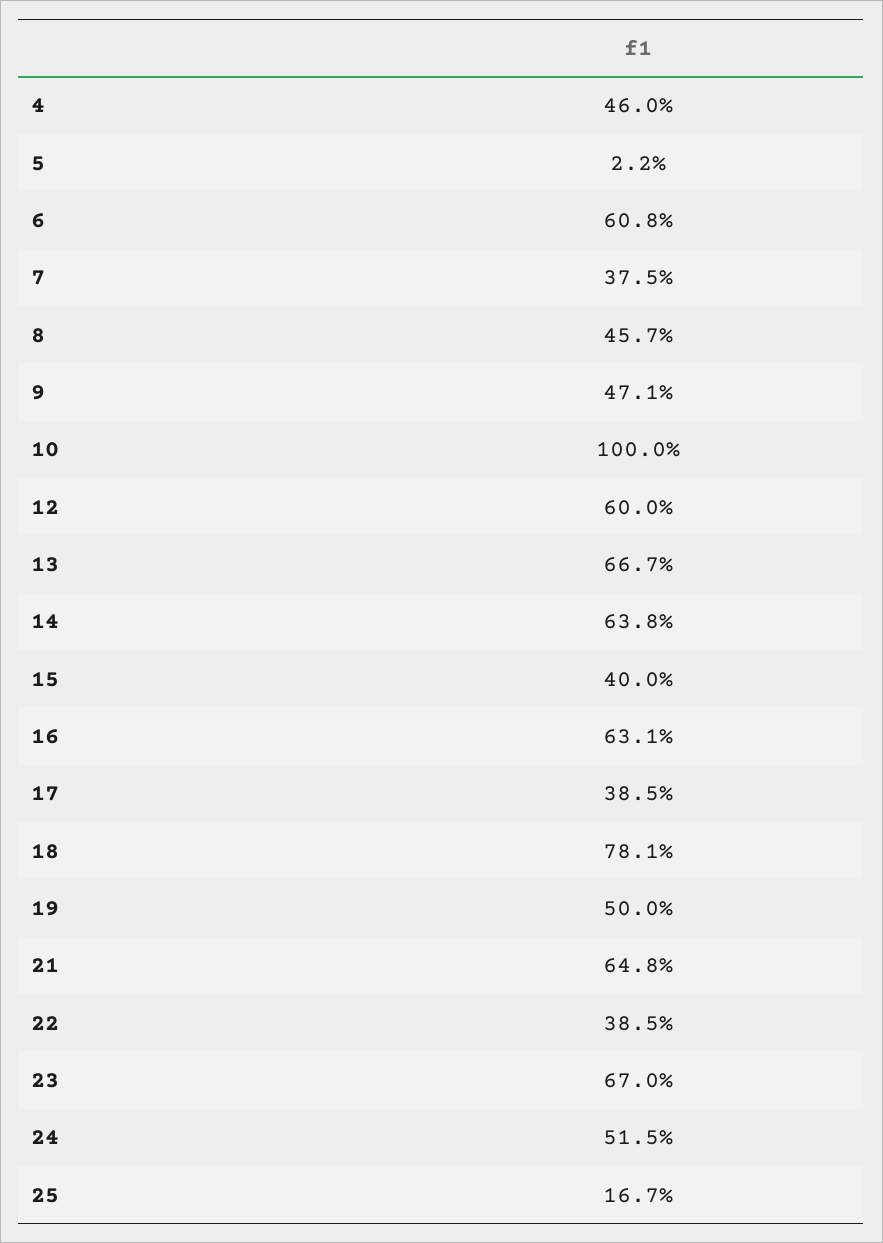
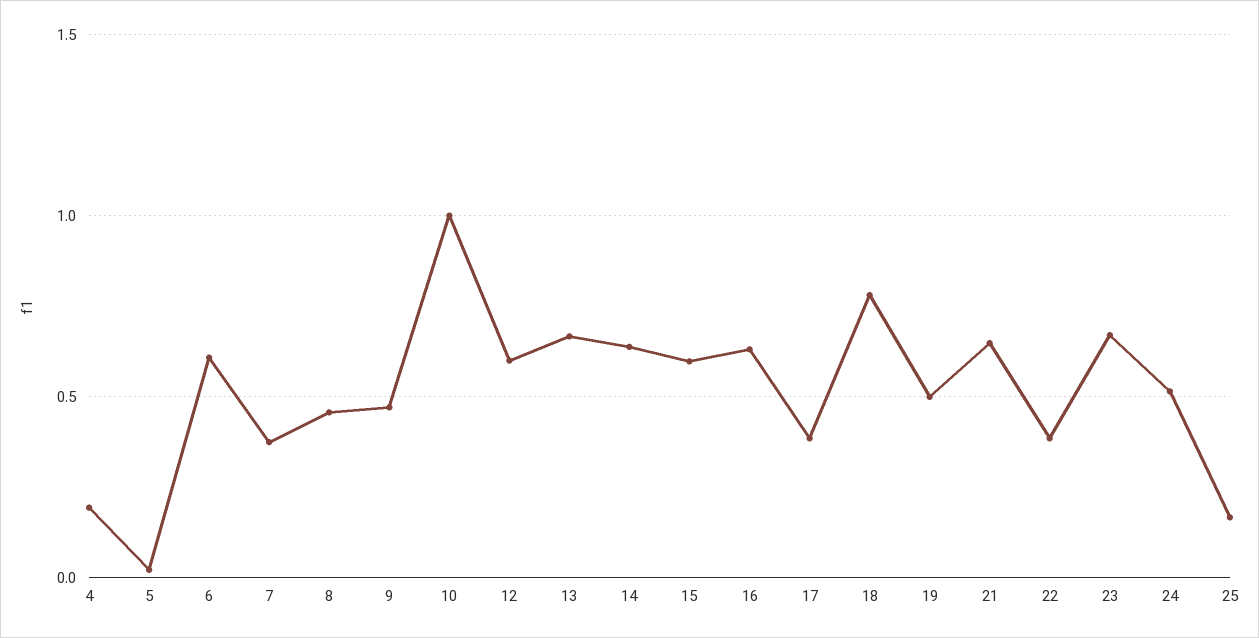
  {
-   "4": 0.46,
+   "4": 0.2,
    "5": 0.022,
    "6": 0.608,
    "7": 0.375,
    "8": 0.457,
    "9": 0.471,
    "10": 1,
    "12": 0.6,
    "13": 0.667,
    "14": 0.638,
-   "15": 0.4,
+   "15": 0.6,
    "16": 0.631,
    "17": 0.385,
    "18": 0.781,
    "19": 0.5,
    "21": 0.648,
    "22": 0.385,
    "23": 0.67,
    "24": 0.515,
    "25": 0.167
  }

